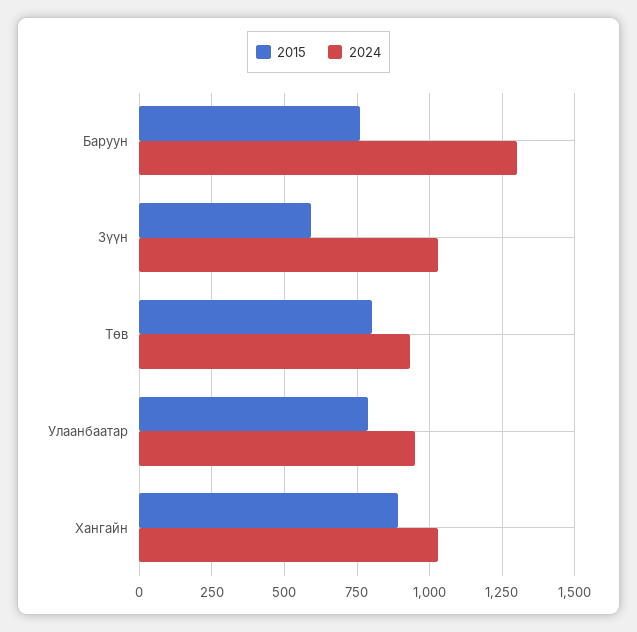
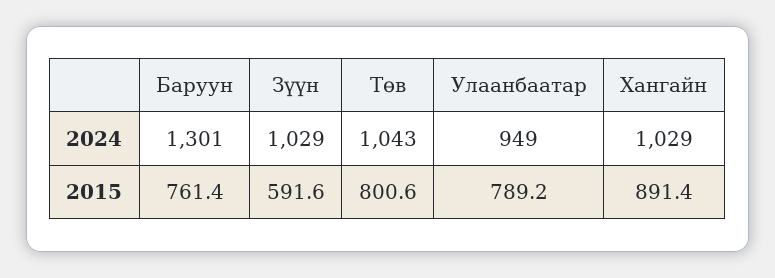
  {
    "2015": {
      "Баруун": 761.4,
      "Зүүн": 591.6,
      "Төв": 800.6,
      "Улаанбаатар": 789.2,
      "Хангайн": 891.4
    },
    "2024": {
      "Баруун": 1301,
      "Зүүн": 1029,
-     "Төв": 925,
+     "Төв": 1043,
      "Улаанбаатар": 949,
      "Хангайн": 1029
    }
  }

